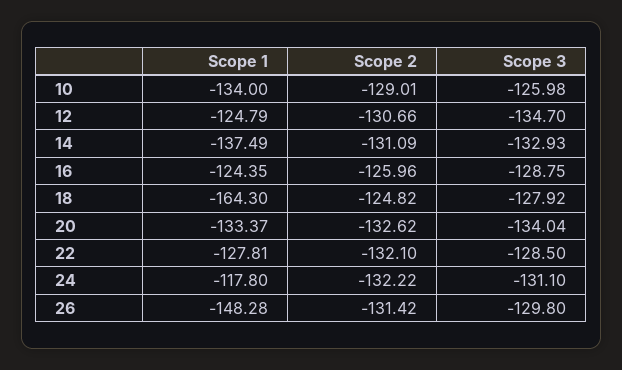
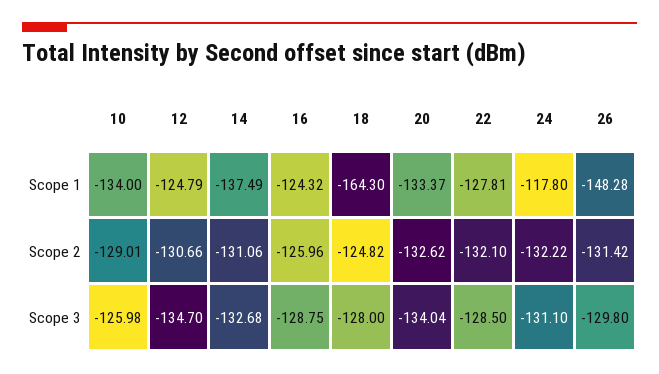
  {
    "Scope 1": {
      "10": -134,
      "12": -124.79,
      "14": -137.49,
-     "16": -124.35,
+     "16": -124.32,
      "18": -164.3,
      "20": -133.37,
      "22": -127.81,
      "24": -117.8,
      "26": -148.28
    },
    "Scope 2": {
      "10": -129.01,
      "12": -130.66,
-     "14": -131.09,
+     "14": -131.06,
      "16": -125.96,
      "18": -124.82,
      "20": -132.62,
      "22": -132.1,
      "24": -132.22,
      "26": -131.42
    },
    "Scope 3": {
      "10": -125.98,
      "12": -134.7,
-     "14": -132.93,
+     "14": -132.68,
      "16": -128.75,
-     "18": -127.92,
+     "18": -128,
      "20": -134.04,
      "22": -128.5,
      "24": -131.1,
      "26": -129.8
    }
  }

